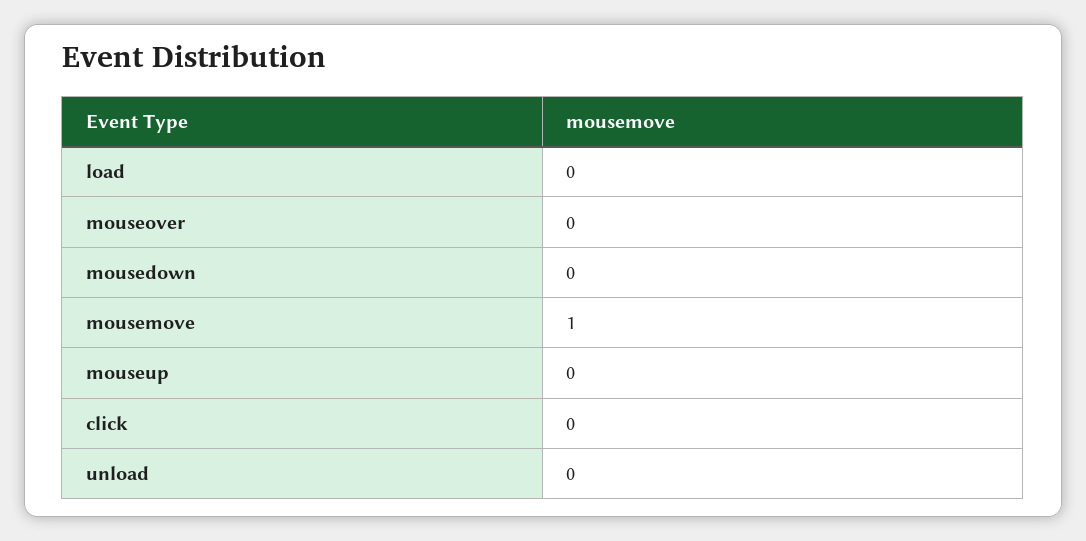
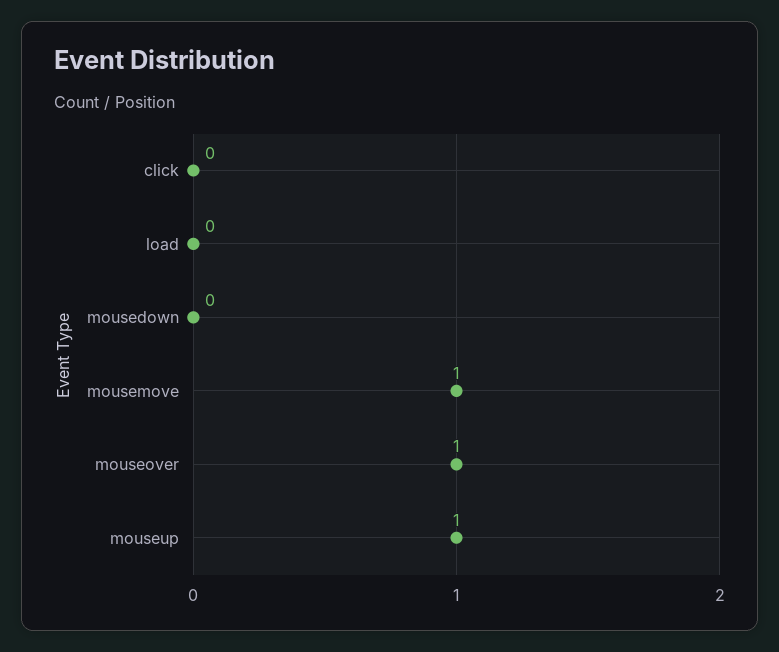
  {
    "load": 0,
-   "mouseover": 0,
+   "mouseover": 1,
    "mousedown": 0,
    "mousemove": 1,
-   "mouseup": 0,
+   "mouseup": 1,
-   "click": 0,
+   "click": 0
-   "unload": 0
  }

